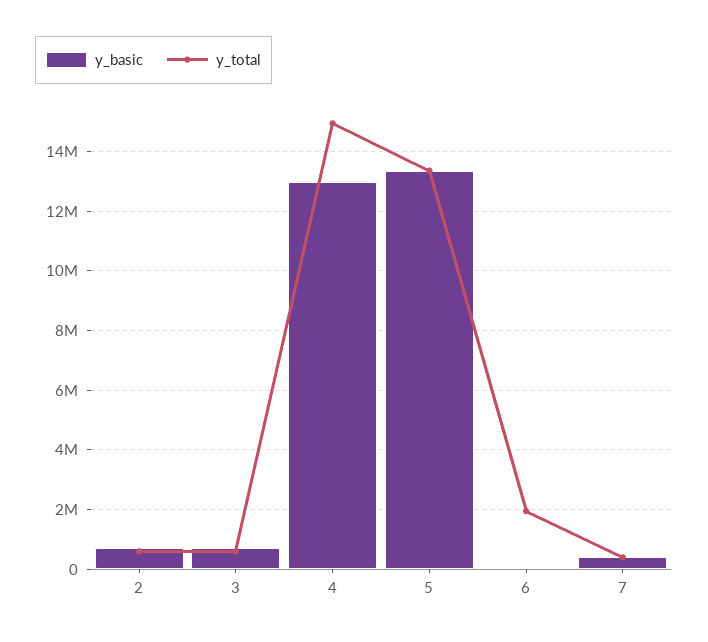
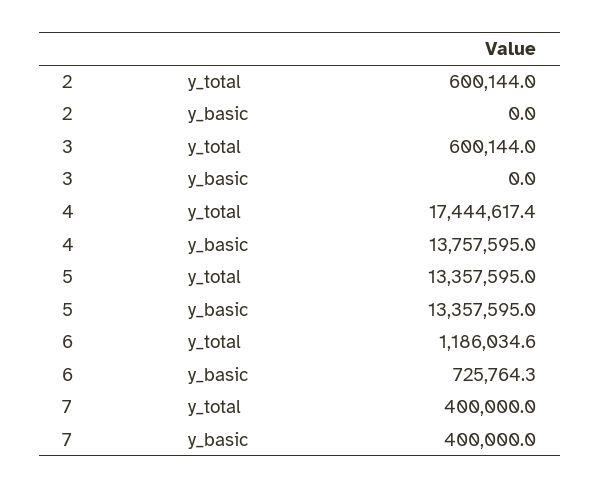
  {
    "y_basic": {
-     "2": 750000,
+     "2": 0,
-     "3": 750000,
+     "3": 0,
-     "4": 13000000,
+     "4": 13757595,
      "5": 13357595,
-     "6": 0,
+     "6": 725764.3,
      "7": 400000
    },
    "y_total": {
      "2": 600144,
      "3": 600144,
-     "4": 15000000,
+     "4": 17444617.4,
      "5": 13357595,
-     "6": 2000000,
+     "6": 1186034.6,
      "7": 400000
    }
  }

